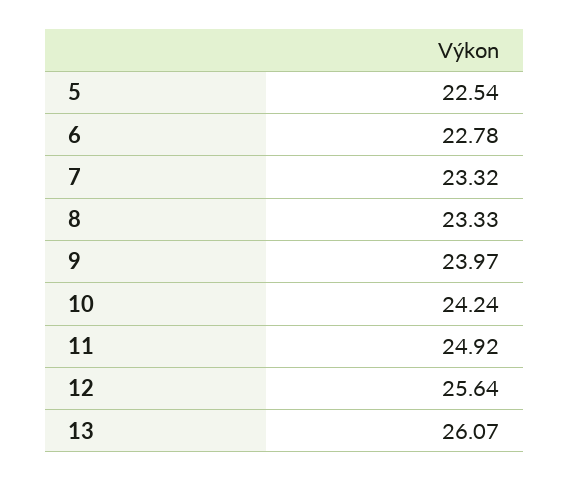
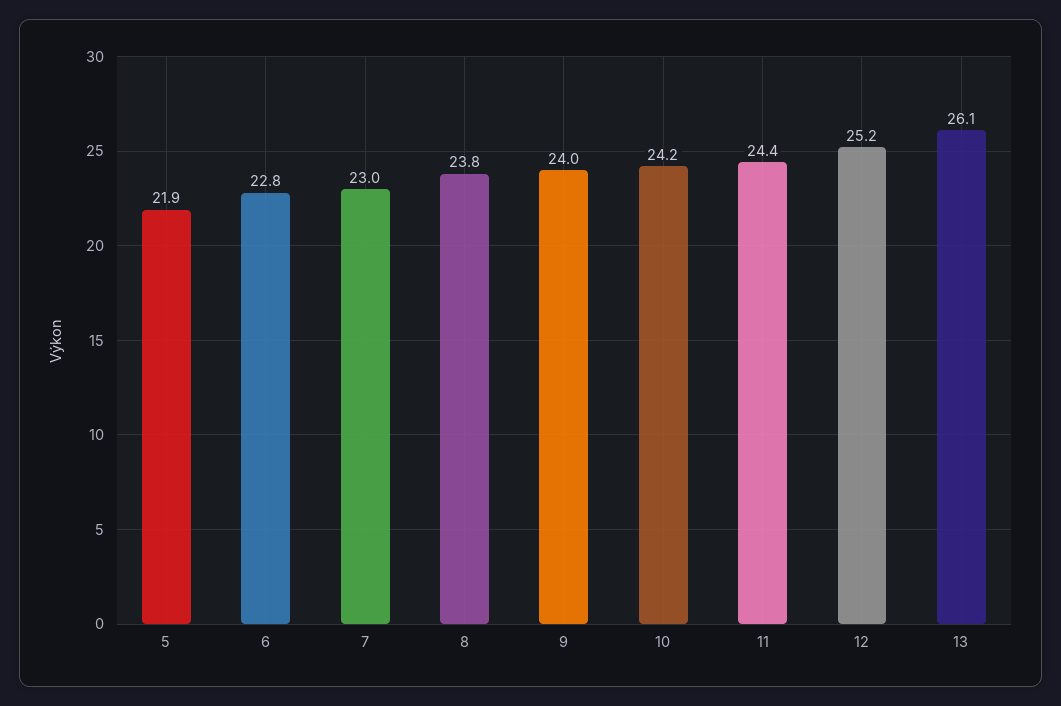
  {
-   "5": 22.54,
+   "5": 21.9,
    "6": 22.78,
-   "7": 23.32,
+   "7": 23,
-   "8": 23.33,
+   "8": 23.8,
    "9": 23.97,
    "10": 24.24,
-   "11": 24.92,
+   "11": 24.4,
-   "12": 25.64,
+   "12": 25.2,
    "13": 26.07
  }

